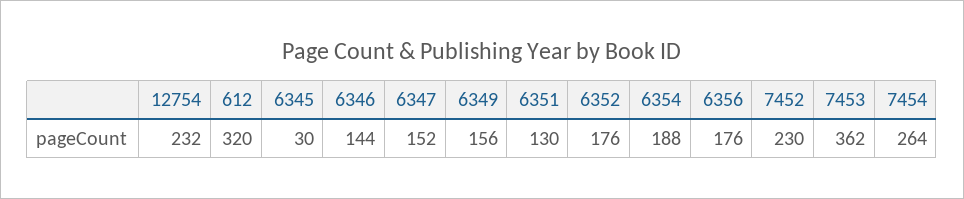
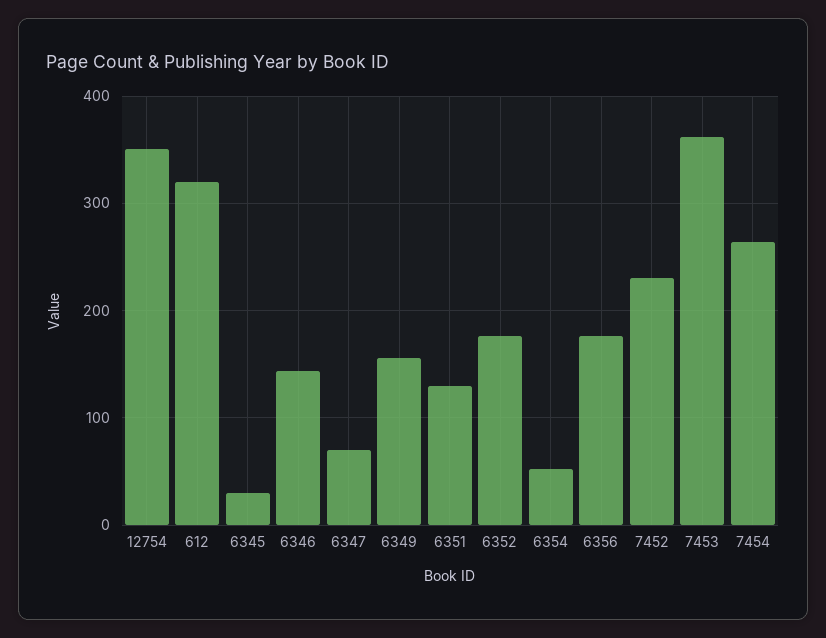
  {
-   "12754": 232,
+   "12754": 350,
    "612": 320,
    "6345": 30,
    "6346": 144,
-   "6347": 152,
+   "6347": 70,
    "6349": 156,
    "6351": 130,
    "6352": 176,
-   "6354": 188,
+   "6354": 50,
    "6356": 176,
    "7452": 230,
    "7453": 362,
    "7454": 264
  }

